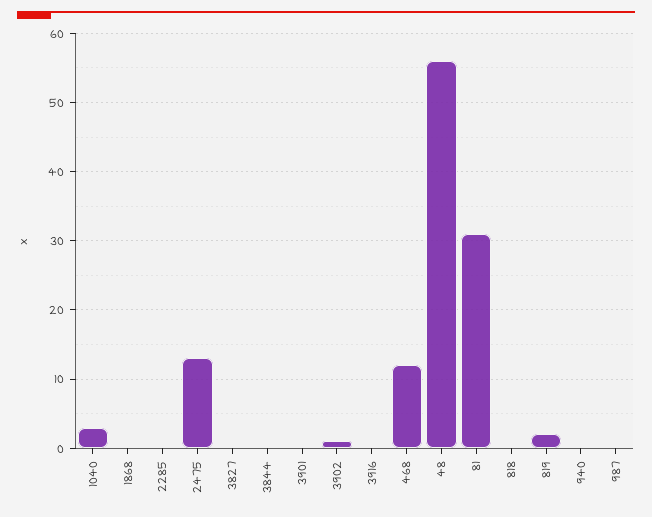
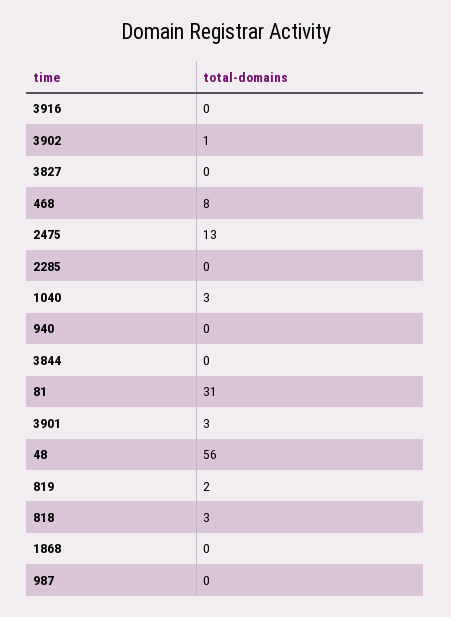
  {
    "1040": 3,
    "1868": 0,
    "2285": 0,
    "2475": 13,
    "3827": 0,
    "3844": 0,
-   "3901": 0,
+   "3901": 3,
    "3902": 1,
    "3916": 0,
-   "468": 12,
+   "468": 8,
    "48": 56,
    "81": 31,
-   "818": 0,
+   "818": 3,
    "819": 2,
    "940": 0,
    "987": 0
  }

